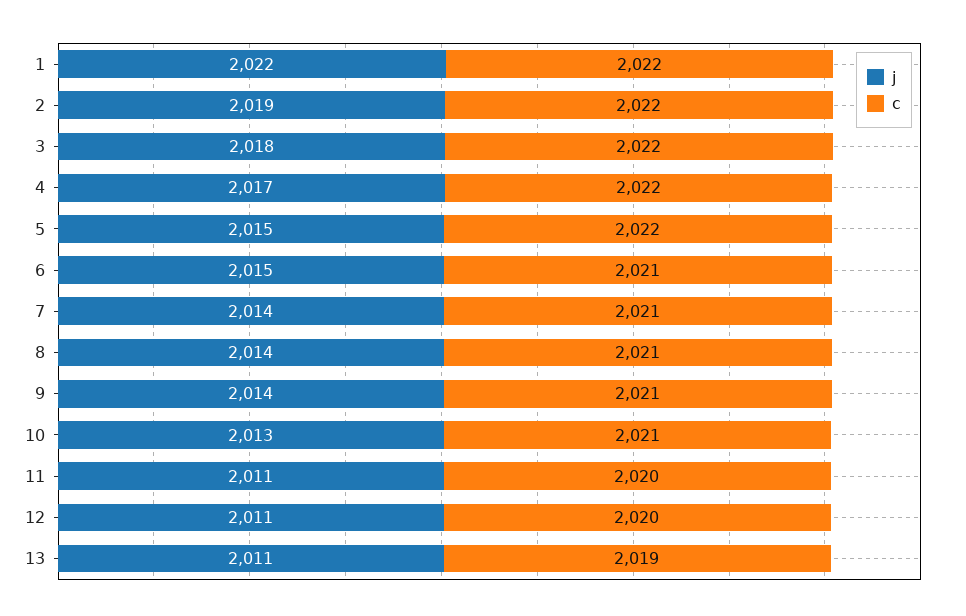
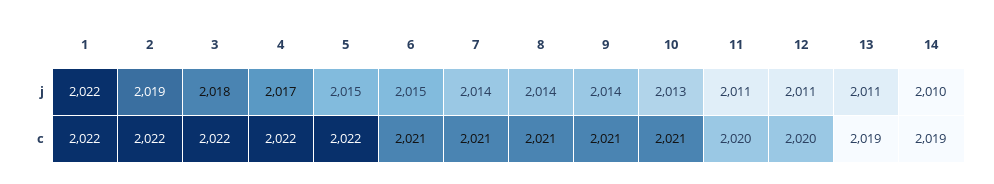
  {
    "j": {
      "1": 2022,
      "2": 2019,
      "3": 2018,
      "4": 2017,
      "5": 2015,
      "6": 2015,
      "7": 2014,
      "8": 2014,
      "9": 2014,
      "10": 2013,
      "11": 2011,
      "12": 2011,
-     "13": 2011
+     "13": 2011,
+     "14": 2010
    },
    "c": {
      "1": 2022,
      "2": 2022,
      "3": 2022,
      "4": 2022,
      "5": 2022,
      "6": 2021,
      "7": 2021,
      "8": 2021,
      "9": 2021,
      "10": 2021,
      "11": 2020,
      "12": 2020,
-     "13": 2019
+     "13": 2019,
+     "14": 2019
    }
  }

